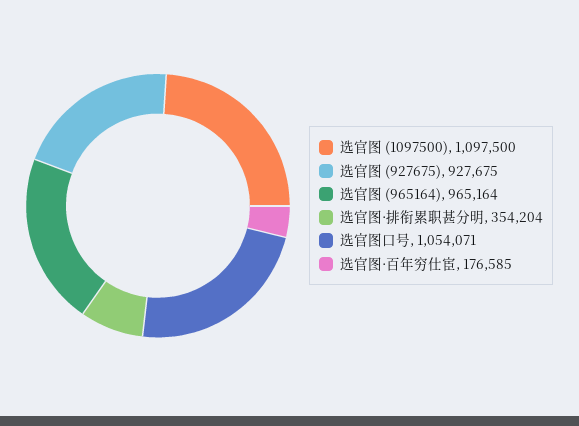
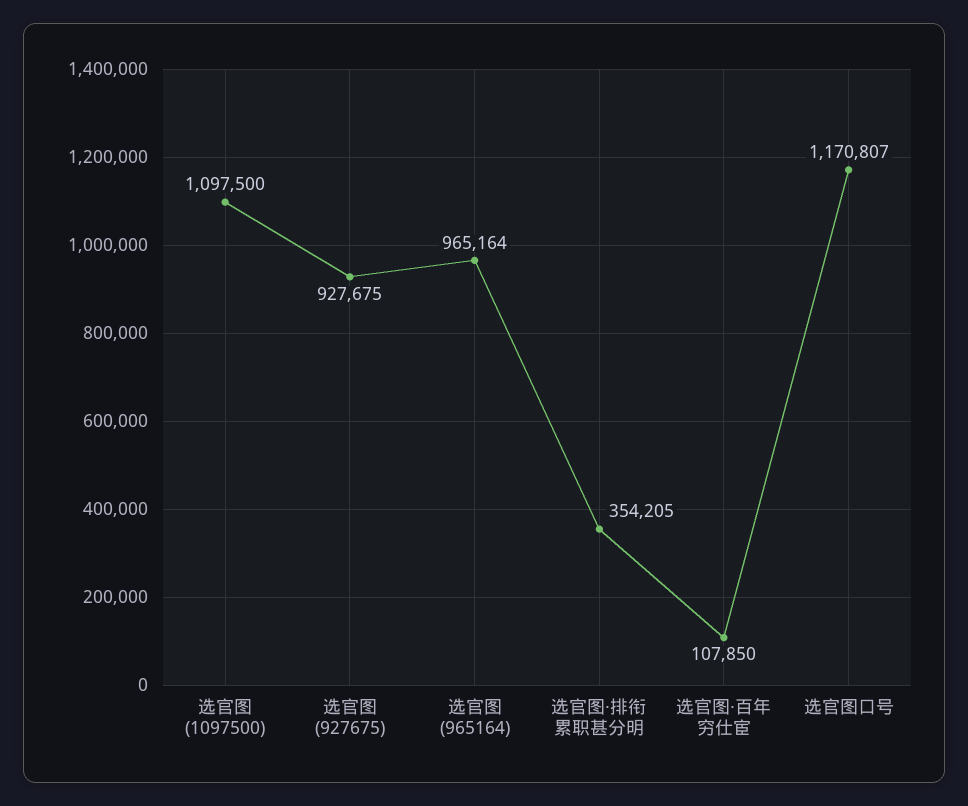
  {
    "选官图 (1097500)": 1097500,
    "选官图 (927675)": 927675,
    "选官图 (965164)": 965164,
-   "选官图·排衔累职甚分明": 354204,
+   "选官图·排衔累职甚分明": 354205,
-   "选官图口号": 1054071,
+   "选官图口号": 1170807,
-   "选官图·百年穷仕宦": 176585
+   "选官图·百年穷仕宦": 107850
  }

